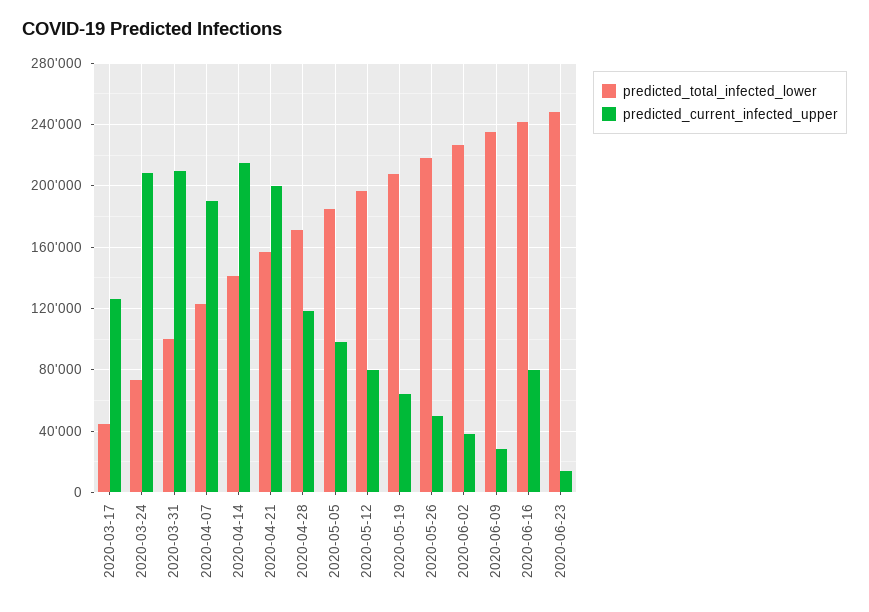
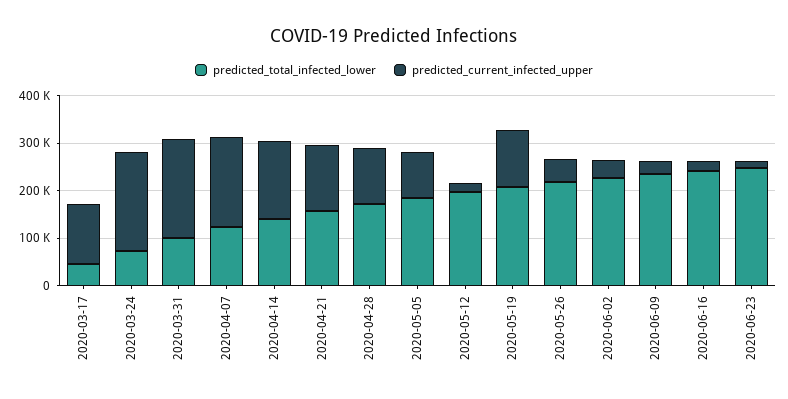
  {
    "predicted_total_infected_lower": {
      "2020-03-17": 45000,
      "2020-03-24": 75000,
      "2020-03-31": 100000,
      "2020-04-07": 125000,
      "2020-04-14": 140000,
      "2020-04-21": 155000,
      "2020-04-28": 170000,
      "2020-05-05": 185000,
      "2020-05-12": 195000,
      "2020-05-19": 210000,
      "2020-05-26": 220000,
      "2020-06-02": 225000,
      "2020-06-09": 235000,
      "2020-06-16": 240000,
      "2020-06-23": 250000
    },
    "predicted_current_infected_upper": {
      "2020-03-17": 125000,
      "2020-03-24": 210000,
      "2020-03-31": 210000,
      "2020-04-07": 190000,
-     "2020-04-14": 215000,
+     "2020-04-14": 160000,
-     "2020-04-21": 200000,
+     "2020-04-21": 140000,
      "2020-04-28": 120000,
      "2020-05-05": 100000,
-     "2020-05-12": 80000,
+     "2020-05-12": 20000,
-     "2020-05-19": 65000,
+     "2020-05-19": 120000,
      "2020-05-26": 50000,
      "2020-06-02": 40000,
      "2020-06-09": 30000,
-     "2020-06-16": 80000,
+     "2020-06-16": 20000,
      "2020-06-23": 15000
    }
  }

